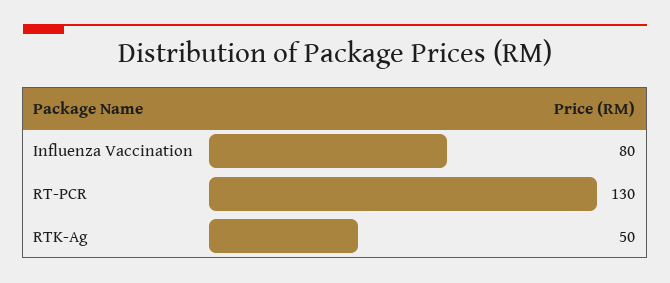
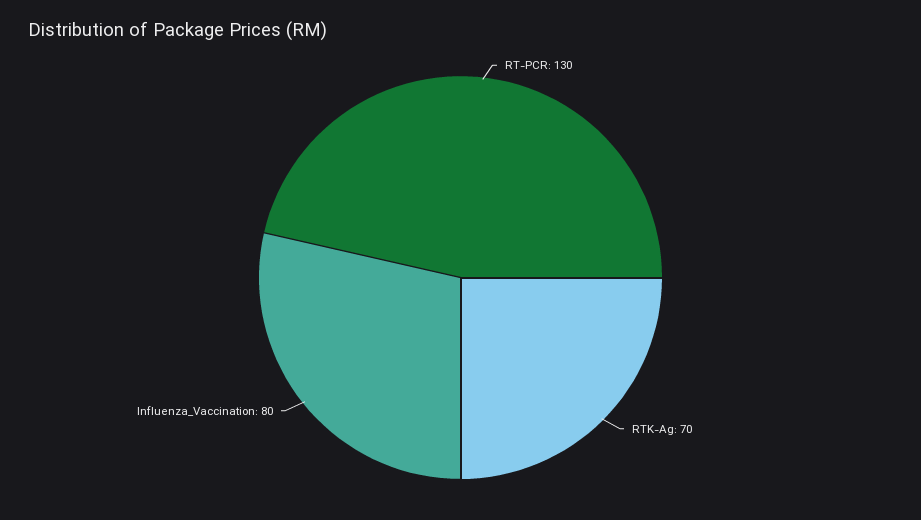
  {
    "Influenza Vaccination": 80,
    "RT-PCR": 130,
-   "RTK-Ag": 50
+   "RTK-Ag": 70
  }

